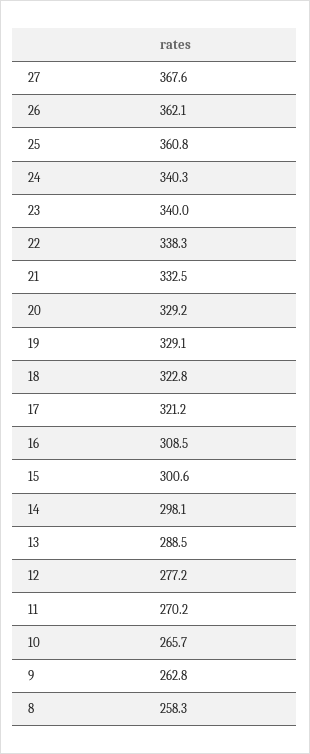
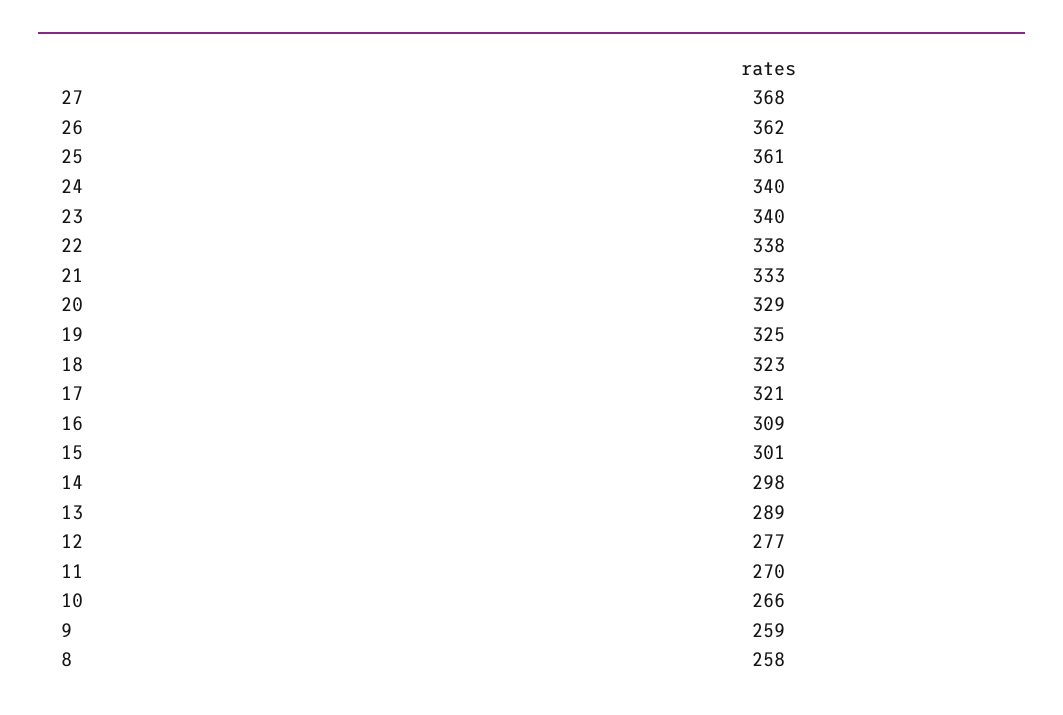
  {
    "27": 367.6,
    "26": 362.1,
    "25": 360.8,
    "24": 340.3,
    "23": 340,
    "22": 338.3,
    "21": 332.5,
    "20": 329.2,
-   "19": 329.1,
+   "19": 325,
    "18": 322.8,
    "17": 321.2,
    "16": 308.5,
    "15": 300.6,
    "14": 298.1,
    "13": 288.5,
    "12": 277.2,
    "11": 270.2,
    "10": 265.7,
-   "9": 262.8,
+   "9": 259,
    "8": 258.3
  }

